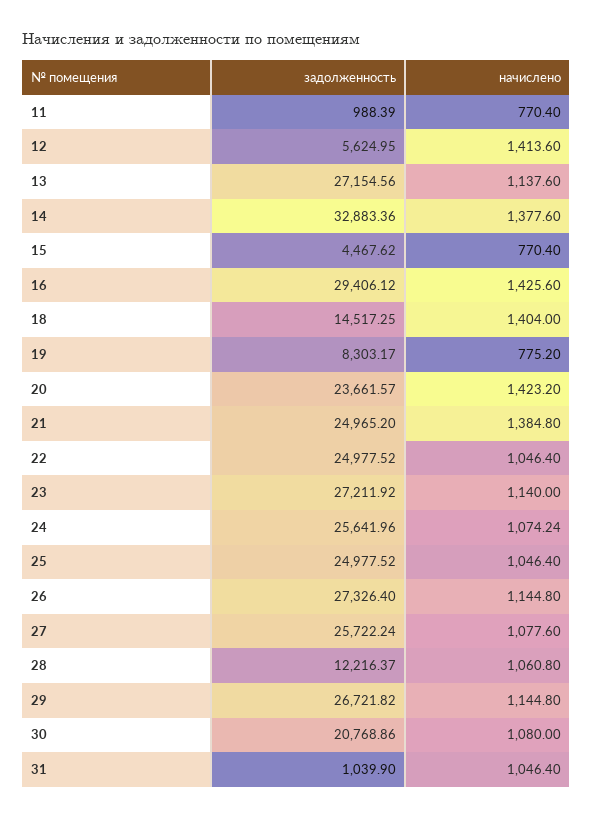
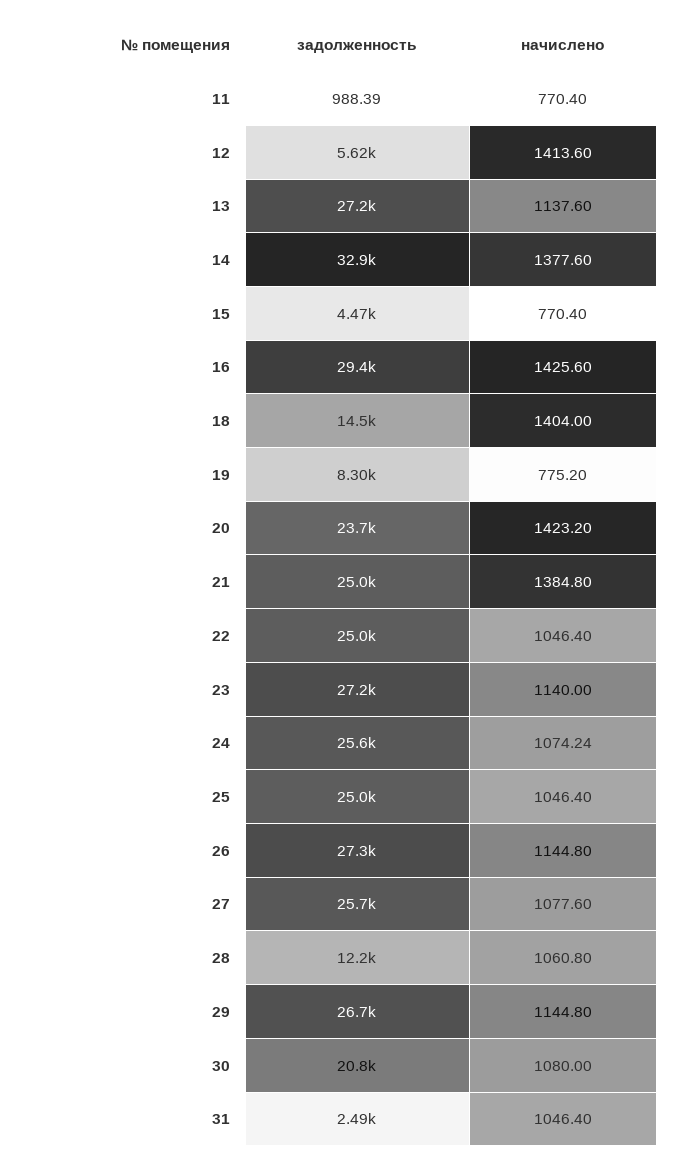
  {
    "задолженность": {
      "11": 988.39,
      "12": 5624.95,
      "13": 27154.56,
      "14": 32883.36,
      "15": 4467.62,
      "16": 29406.12,
      "18": 14517.25,
      "19": 8303.17,
      "20": 23661.57,
      "21": 24965.2,
      "22": 24977.52,
      "23": 27211.92,
      "24": 25641.96,
      "25": 24977.52,
      "26": 27326.4,
      "27": 25722.24,
      "28": 12216.37,
      "29": 26721.82,
      "30": 20768.86,
-     "31": 1039.9
+     "31": 2490
    },
    "начислено": {
      "11": 770.4,
      "12": 1413.6,
      "13": 1137.6,
      "14": 1377.6,
      "15": 770.4,
      "16": 1425.6,
      "18": 1404,
      "19": 775.2,
      "20": 1423.2,
      "21": 1384.8,
      "22": 1046.4,
      "23": 1140,
      "24": 1074.24,
      "25": 1046.4,
      "26": 1144.8,
      "27": 1077.6,
      "28": 1060.8,
      "29": 1144.8,
      "30": 1080,
      "31": 1046.4
    }
  }

